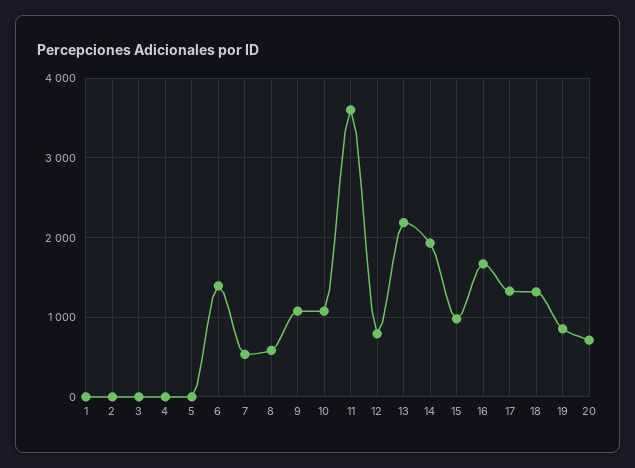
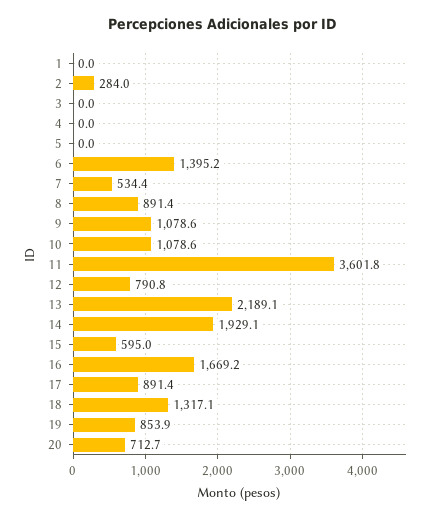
  {
    "1": 0,
-   "2": 0,
+   "2": 284,
    "3": 0,
    "4": 0,
    "5": 0,
    "6": 1395.2,
    "7": 534.4,
-   "8": 600,
+   "8": 891.4,
    "9": 1078.6,
    "10": 1078.6,
    "11": 3601.8,
    "12": 790.8,
    "13": 2189.1,
    "14": 1929.1,
-   "15": 1000,
+   "15": 595,
    "16": 1669.2,
-   "17": 1300,
+   "17": 891.4,
    "18": 1317.1,
    "19": 853.9,
    "20": 712.7
  }

